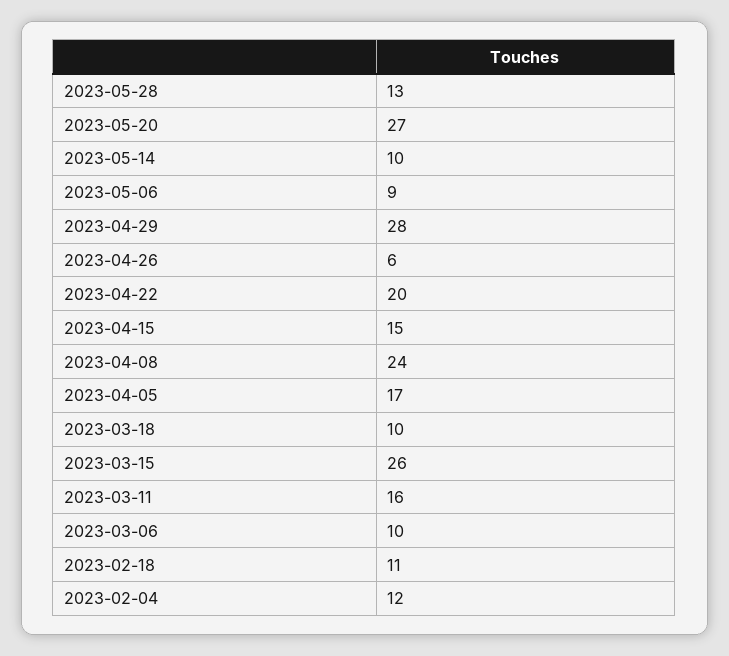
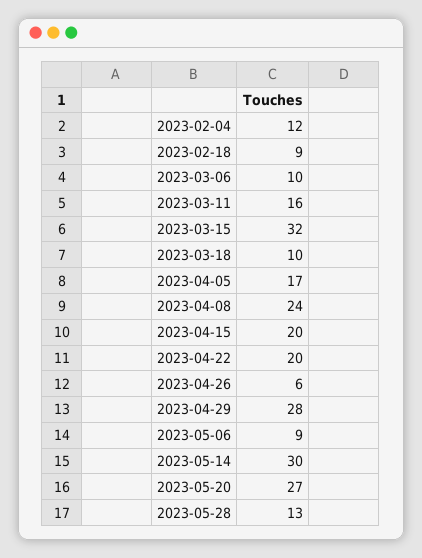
  {
    "2023-05-28": 13,
    "2023-05-20": 27,
-   "2023-05-14": 10,
+   "2023-05-14": 30,
    "2023-05-06": 9,
    "2023-04-29": 28,
    "2023-04-26": 6,
    "2023-04-22": 20,
-   "2023-04-15": 15,
+   "2023-04-15": 20,
    "2023-04-08": 24,
    "2023-04-05": 17,
    "2023-03-18": 10,
-   "2023-03-15": 26,
+   "2023-03-15": 32,
    "2023-03-11": 16,
    "2023-03-06": 10,
-   "2023-02-18": 11,
+   "2023-02-18": 9,
    "2023-02-04": 12
  }

